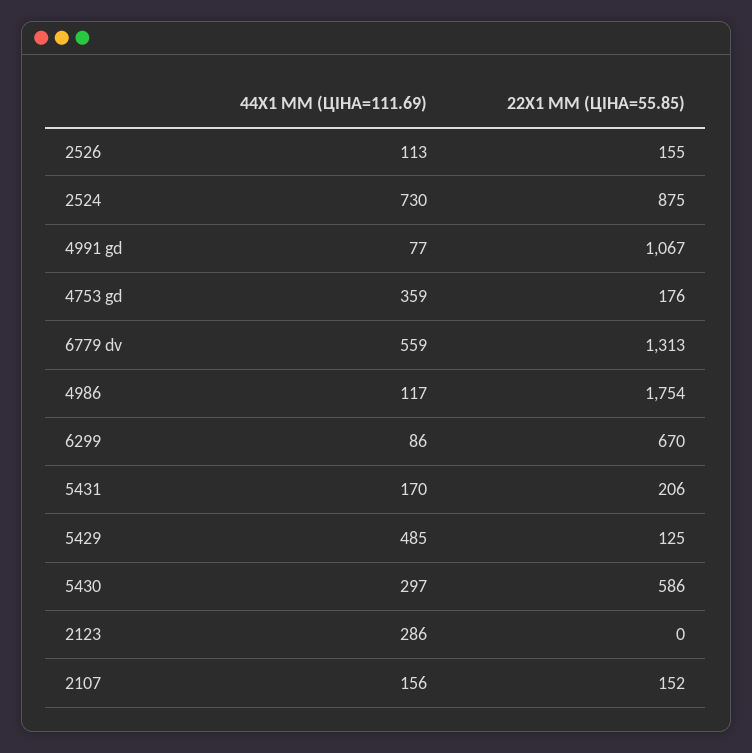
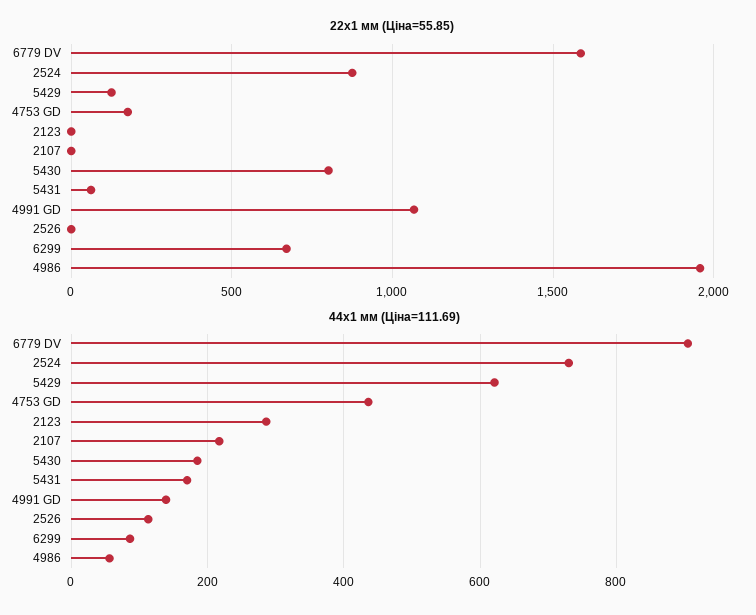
  {
    "44X1 ММ (ЦІНА=111.69)": {
      "2526": 113,
      "2524": 730,
-     "4991 gd": 77,
+     "4991 gd": 140,
-     "4753 gd": 359,
+     "4753 gd": 440,
-     "6779 dv": 559,
+     "6779 dv": 900,
-     "4986": 117,
+     "4986": 60,
      "6299": 86,
      "5431": 170,
-     "5429": 485,
+     "5429": 620,
-     "5430": 297,
+     "5430": 180,
      "2123": 286,
-     "2107": 156
+     "2107": 220
    },
    "22X1 ММ (ЦІНА=55.85)": {
-     "2526": 155,
+     "2526": 0,
      "2524": 875,
      "4991 gd": 1067,
      "4753 gd": 176,
-     "6779 dv": 1313,
+     "6779 dv": 1600,
-     "4986": 1754,
+     "4986": 1950,
      "6299": 670,
-     "5431": 206,
+     "5431": 50,
      "5429": 125,
-     "5430": 586,
+     "5430": 800,
      "2123": 0,
-     "2107": 152
+     "2107": 0
    }
  }

